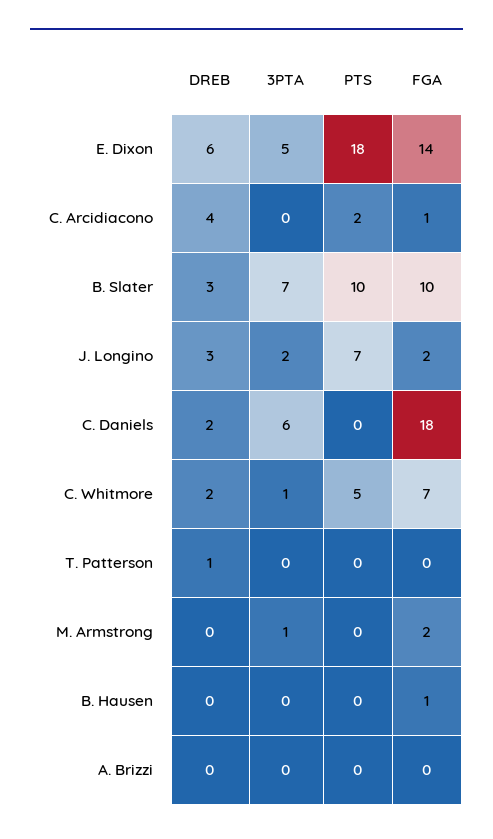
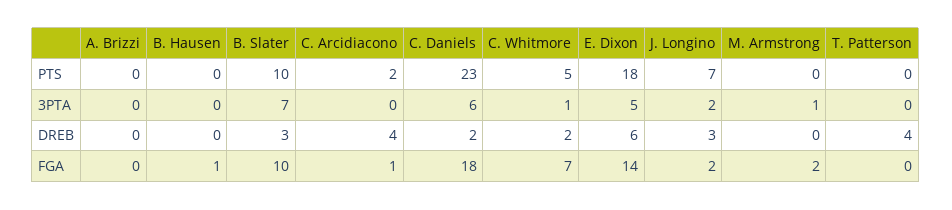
  {
    "DREB": {
      "E. Dixon": 6,
      "C. Arcidiacono": 4,
      "B. Slater": 3,
      "J. Longino": 3,
      "C. Daniels": 2,
      "C. Whitmore": 2,
-     "T. Patterson": 1,
+     "T. Patterson": 4,
      "M. Armstrong": 0,
      "B. Hausen": 0,
      "A. Brizzi": 0
    },
    "3PTA": {
      "E. Dixon": 5,
      "C. Arcidiacono": 0,
      "B. Slater": 7,
      "J. Longino": 2,
      "C. Daniels": 6,
      "C. Whitmore": 1,
      "T. Patterson": 0,
      "M. Armstrong": 1,
      "B. Hausen": 0,
      "A. Brizzi": 0
    },
    "PTS": {
      "E. Dixon": 18,
      "C. Arcidiacono": 2,
      "B. Slater": 10,
      "J. Longino": 7,
-     "C. Daniels": 0,
+     "C. Daniels": 23,
      "C. Whitmore": 5,
      "T. Patterson": 0,
      "M. Armstrong": 0,
      "B. Hausen": 0,
      "A. Brizzi": 0
    },
    "FGA": {
      "E. Dixon": 14,
      "C. Arcidiacono": 1,
      "B. Slater": 10,
      "J. Longino": 2,
      "C. Daniels": 18,
      "C. Whitmore": 7,
      "T. Patterson": 0,
      "M. Armstrong": 2,
      "B. Hausen": 1,
      "A. Brizzi": 0
    }
  }

